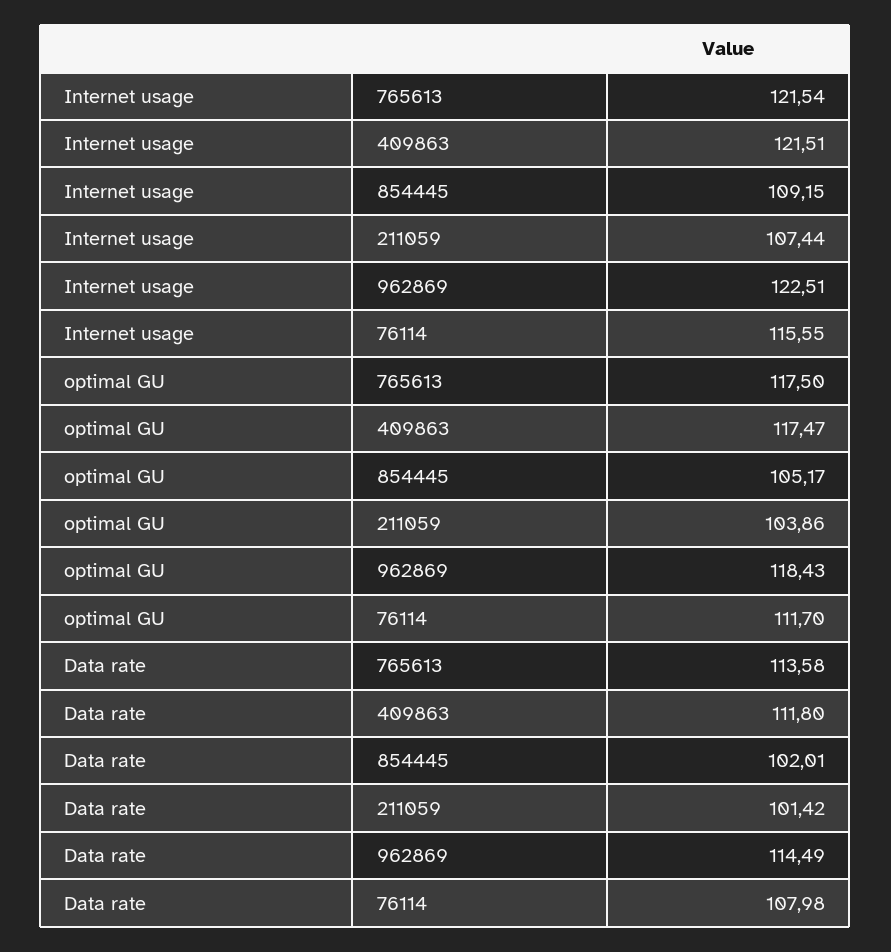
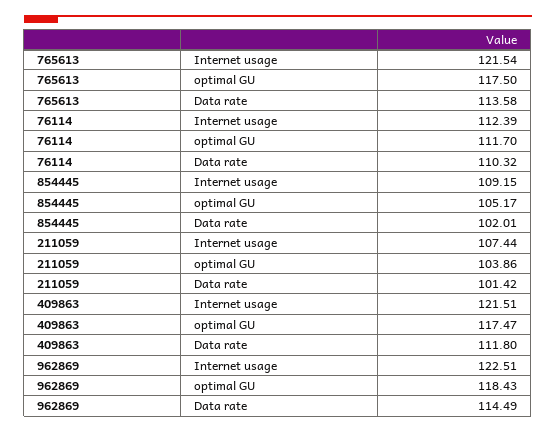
  {
    "Internet usage": {
      "765613": 121.54,
      "409863": 121.51,
      "854445": 109.15,
      "211059": 107.44,
      "962869": 122.51,
-     "76114": 115.55
+     "76114": 112.39
    },
    "optimal GU": {
      "765613": 117.5,
      "409863": 117.47,
      "854445": 105.17,
      "211059": 103.86,
      "962869": 118.43,
      "76114": 111.7
    },
    "Data rate": {
      "765613": 113.58,
      "409863": 111.8,
      "854445": 102.01,
      "211059": 101.42,
      "962869": 114.49,
-     "76114": 107.98
+     "76114": 110.32
    }
  }

